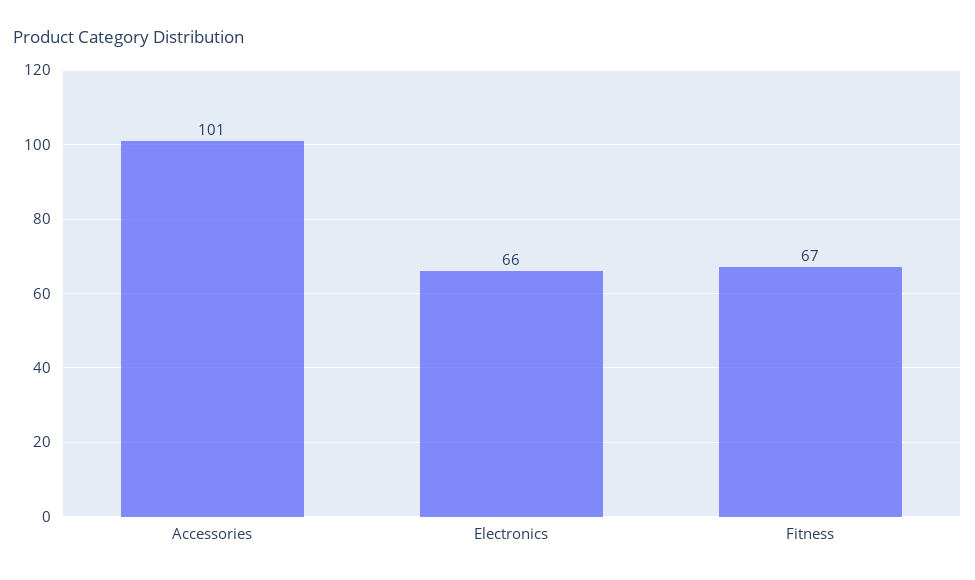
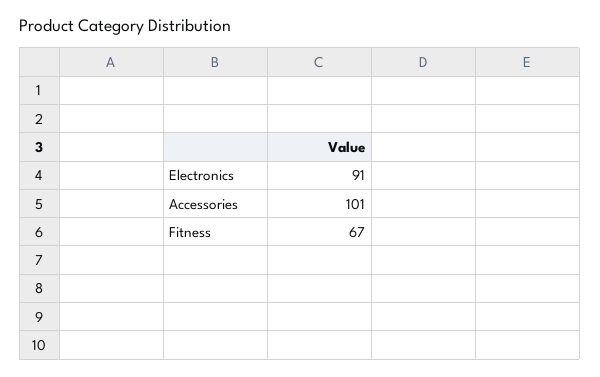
  {
    "Accessories": 101,
-   "Electronics": 66,
+   "Electronics": 91,
    "Fitness": 67
  }

